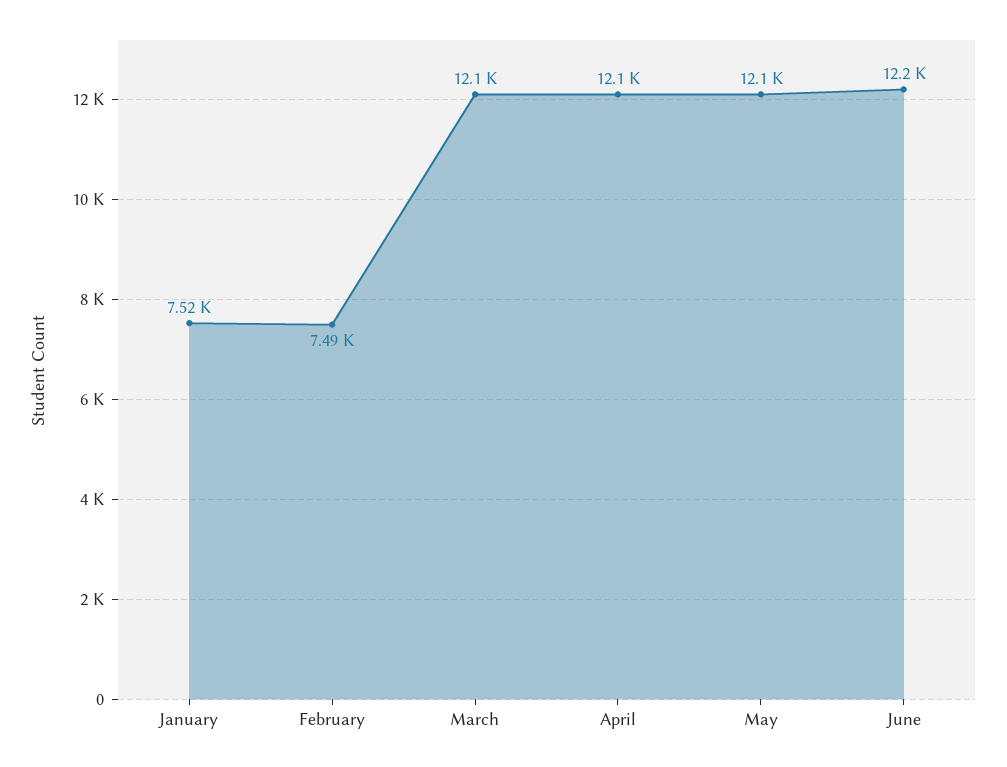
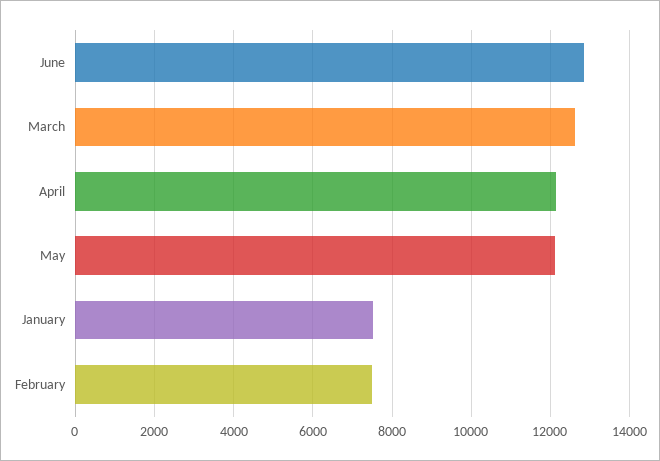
  {
    "January": 7520,
    "February": 7490,
-   "March": 12100,
+   "March": 12600,
    "April": 12100,
    "May": 12100,
-   "June": 12200
+   "June": 12800
  }

